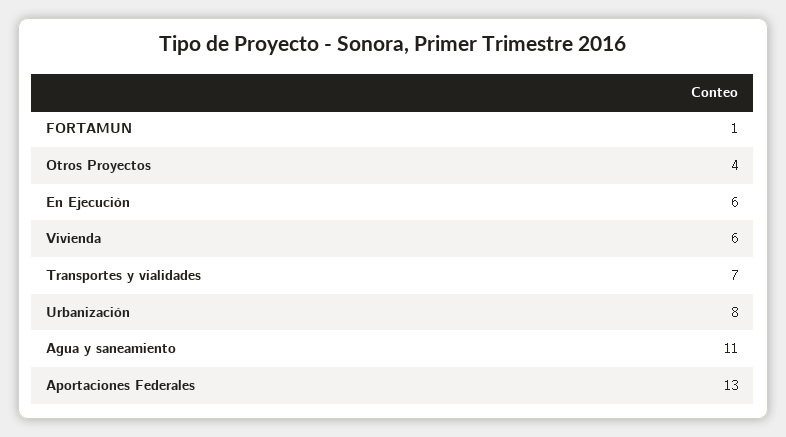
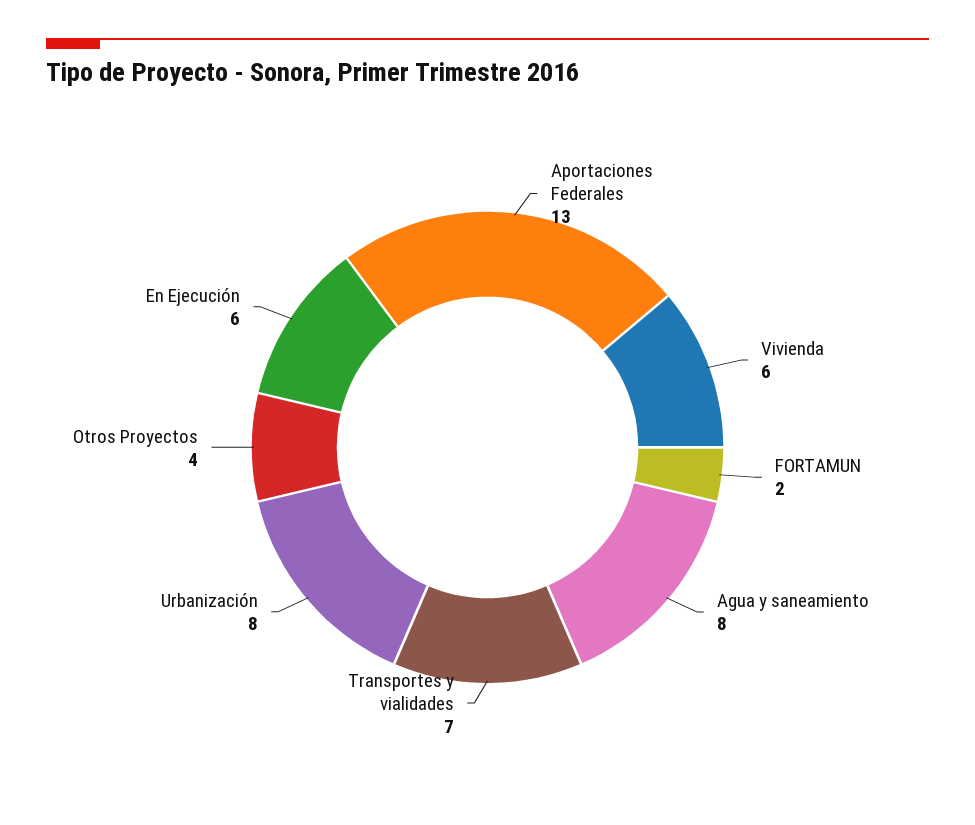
  {
-   "FORTAMUN": 1,
+   "FORTAMUN": 2,
    "Otros Proyectos": 4,
    "En Ejecución": 6,
    "Vivienda": 6,
    "Transportes y vialidades": 7,
    "Urbanización": 8,
-   "Agua y saneamiento": 11,
+   "Agua y saneamiento": 8,
    "Aportaciones Federales": 13
  }

